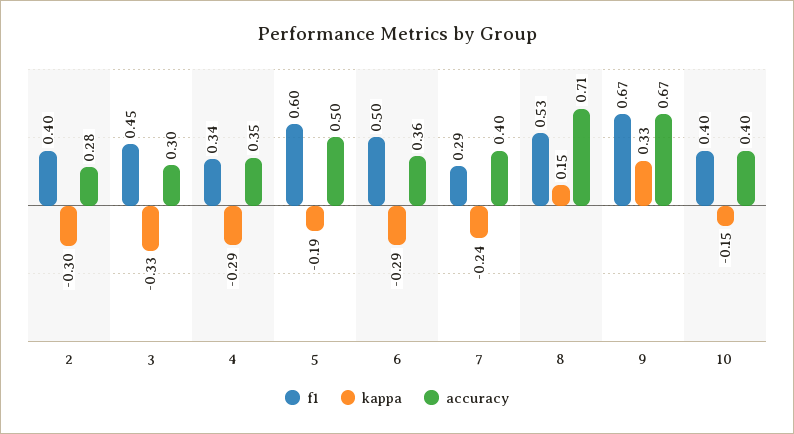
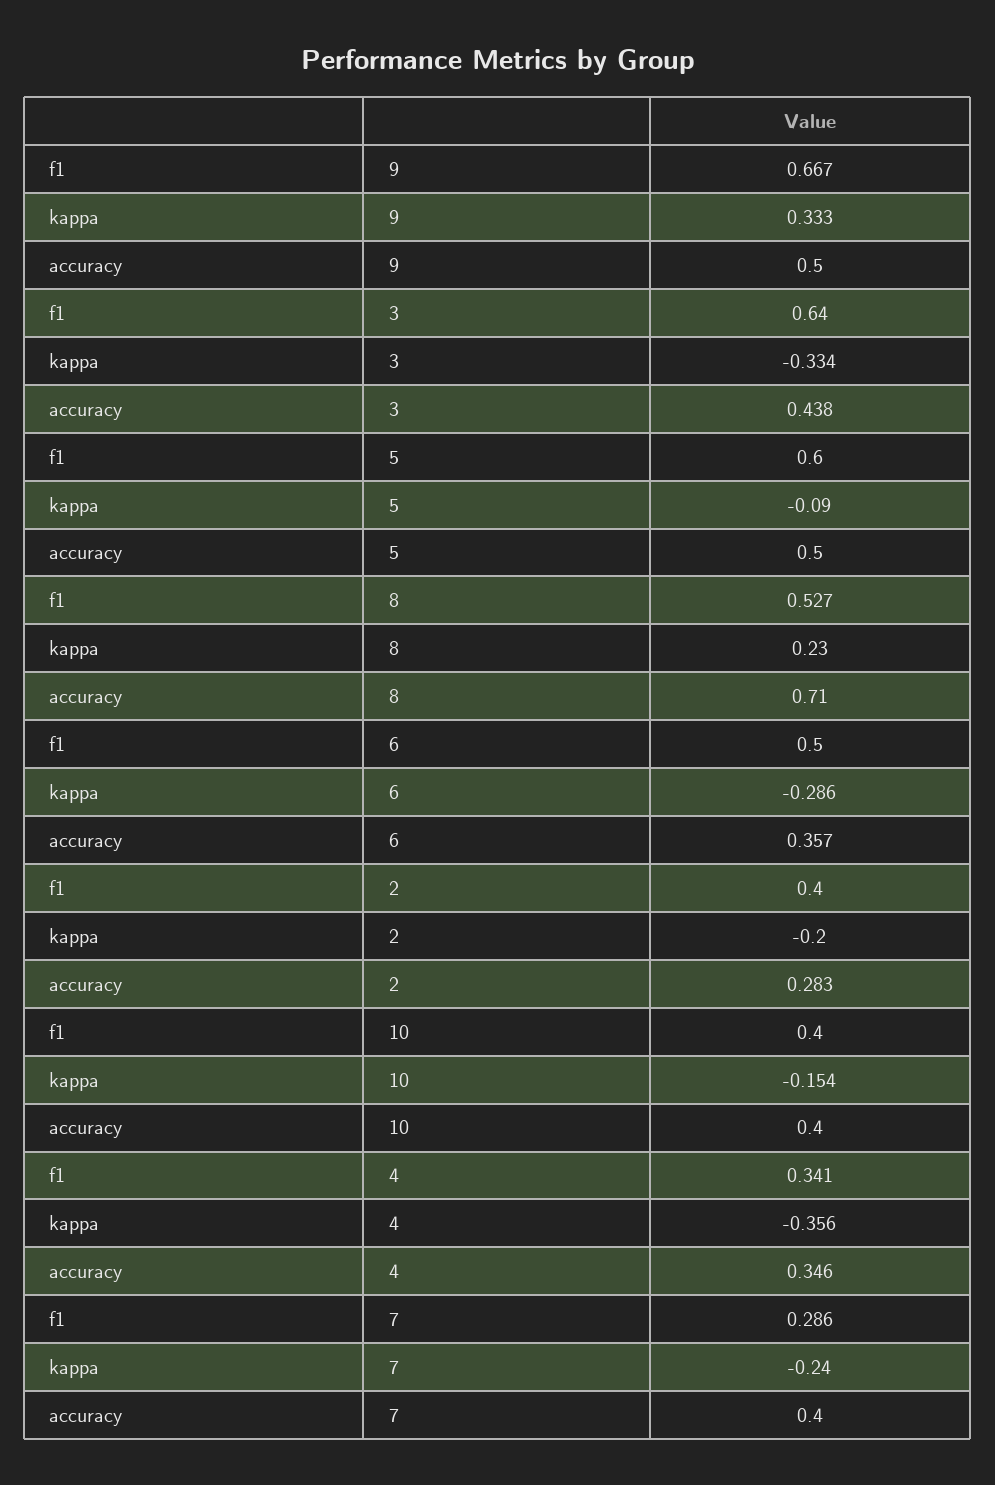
  {
    "f1": {
      "2": 0.4,
-     "3": 0.45,
+     "3": 0.64,
      "4": 0.341,
      "5": 0.6,
      "6": 0.5,
      "7": 0.286,
      "8": 0.527,
      "9": 0.667,
      "10": 0.4
    },
    "kappa": {
-     "2": -0.3,
+     "2": -0.2,
      "3": -0.334,
-     "4": -0.29,
+     "4": -0.356,
-     "5": -0.19,
+     "5": -0.09,
      "6": -0.286,
      "7": -0.24,
-     "8": 0.15,
+     "8": 0.23,
      "9": 0.333,
      "10": -0.154
    },
    "accuracy": {
      "2": 0.283,
-     "3": 0.3,
+     "3": 0.438,
      "4": 0.346,
      "5": 0.5,
      "6": 0.357,
      "7": 0.4,
      "8": 0.71,
-     "9": 0.67,
+     "9": 0.5,
      "10": 0.4
    }
  }

